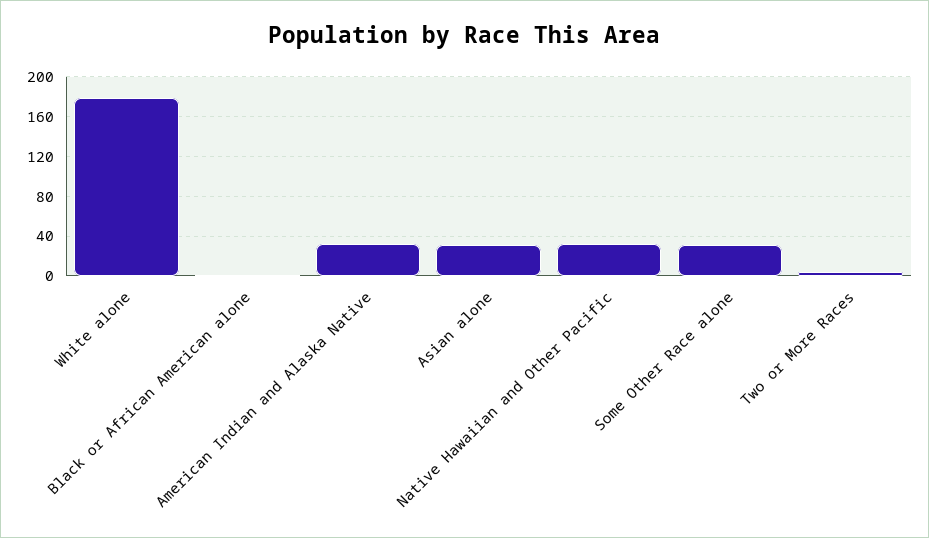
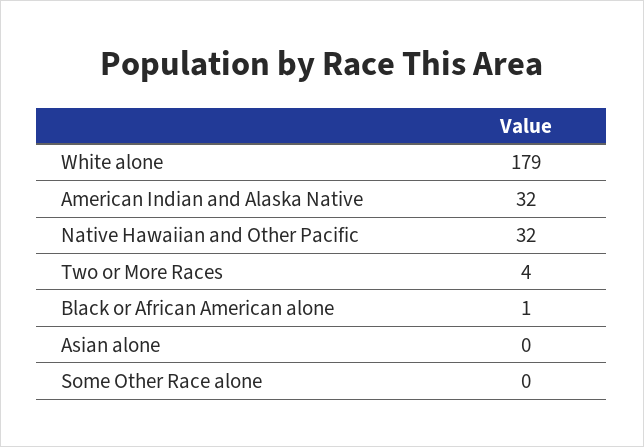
  {
    "White alone": 179,
    "Black or African American alone": 1,
    "American Indian and Alaska Native": 32,
-   "Asian alone": 30,
+   "Asian alone": 0,
    "Native Hawaiian and Other Pacific": 32,
-   "Some Other Race alone": 30,
+   "Some Other Race alone": 0,
    "Two or More Races": 4
  }

